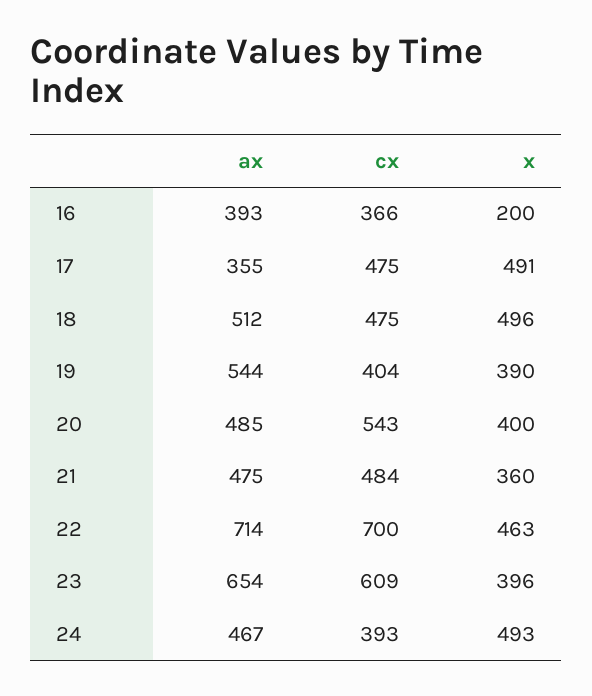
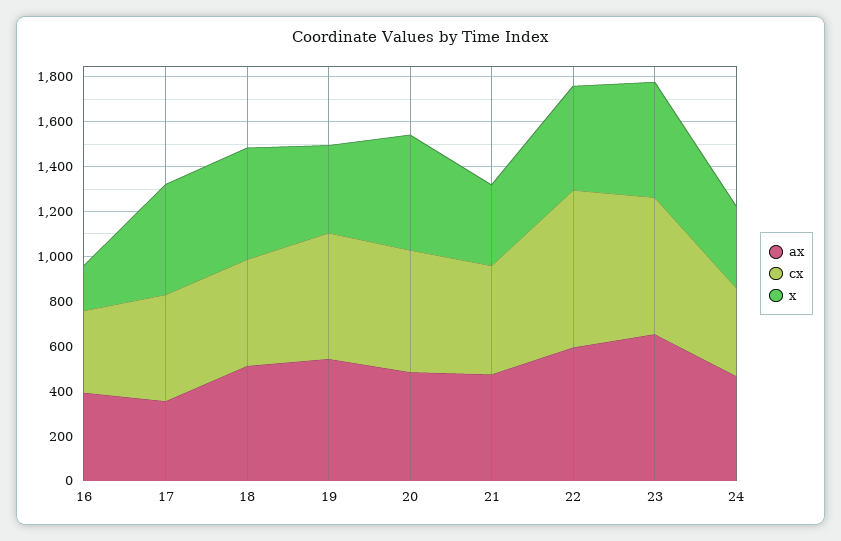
  {
    "ax": {
      "16": 393,
      "17": 355,
      "18": 512,
      "19": 544,
      "20": 485,
      "21": 475,
-     "22": 714,
+     "22": 600,
      "23": 654,
      "24": 467
    },
    "cx": {
      "16": 366,
      "17": 475,
      "18": 475,
-     "19": 404,
+     "19": 550,
      "20": 543,
      "21": 484,
      "22": 700,
      "23": 609,
      "24": 393
    },
    "x": {
      "16": 200,
      "17": 491,
      "18": 496,
      "19": 390,
-     "20": 400,
+     "20": 500,
      "21": 360,
      "22": 463,
-     "23": 396,
+     "23": 500,
-     "24": 493
+     "24": 350
    }
  }

